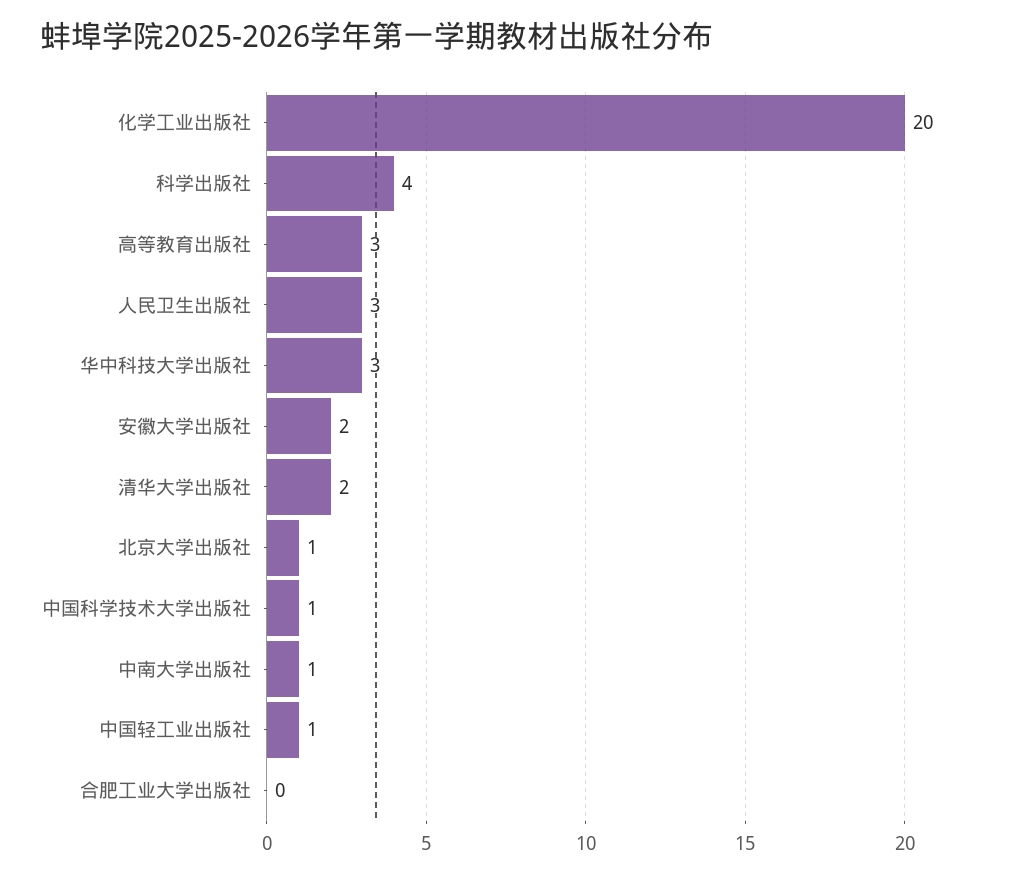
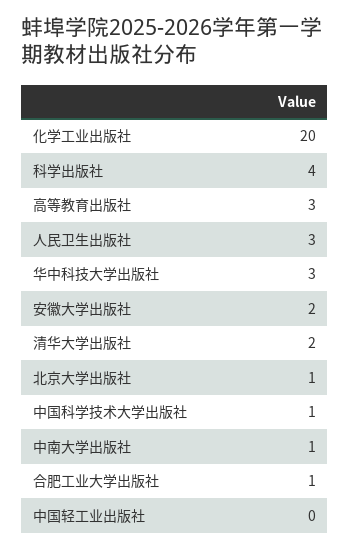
  {
    "化学工业出版社": 20,
    "科学出版社": 4,
    "高等教育出版社": 3,
    "人民卫生出版社": 3,
    "华中科技大学出版社": 3,
    "安徽大学出版社": 2,
    "清华大学出版社": 2,
    "北京大学出版社": 1,
    "中国科学技术大学出版社": 1,
    "中南大学出版社": 1,
-   "中国轻工业出版社": 1,
+   "中国轻工业出版社": 0,
-   "合肥工业大学出版社": 0
+   "合肥工业大学出版社": 1
  }

